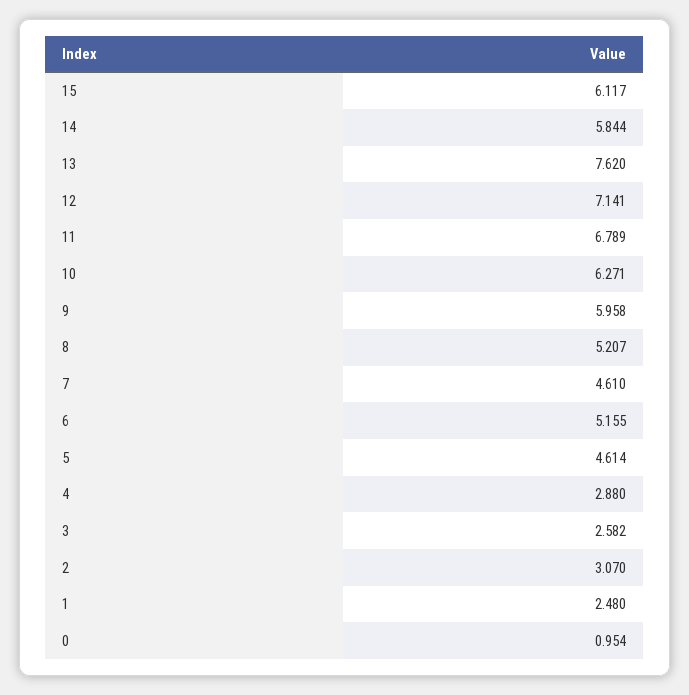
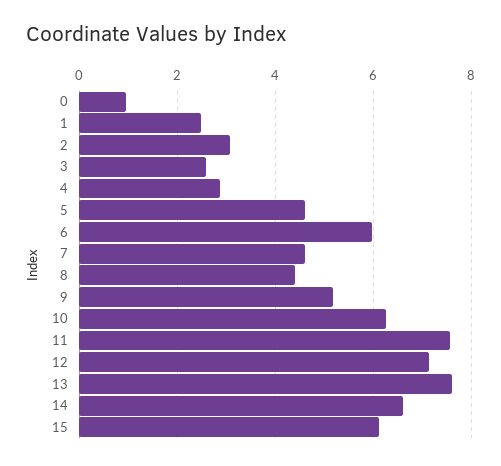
  {
    "15": 6.117,
-   "14": 5.844,
+   "14": 6.6,
    "13": 7.62,
    "12": 7.141,
-   "11": 6.789,
+   "11": 7.6,
    "10": 6.271,
-   "9": 5.958,
+   "9": 5.2,
-   "8": 5.207,
+   "8": 4.4,
    "7": 4.61,
-   "6": 5.155,
+   "6": 6,
    "5": 4.614,
    "4": 2.88,
    "3": 2.582,
    "2": 3.07,
    "1": 2.48,
    "0": 0.954
  }

